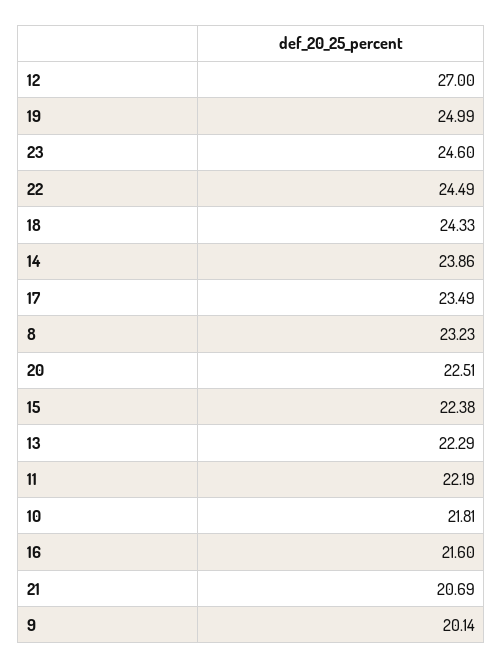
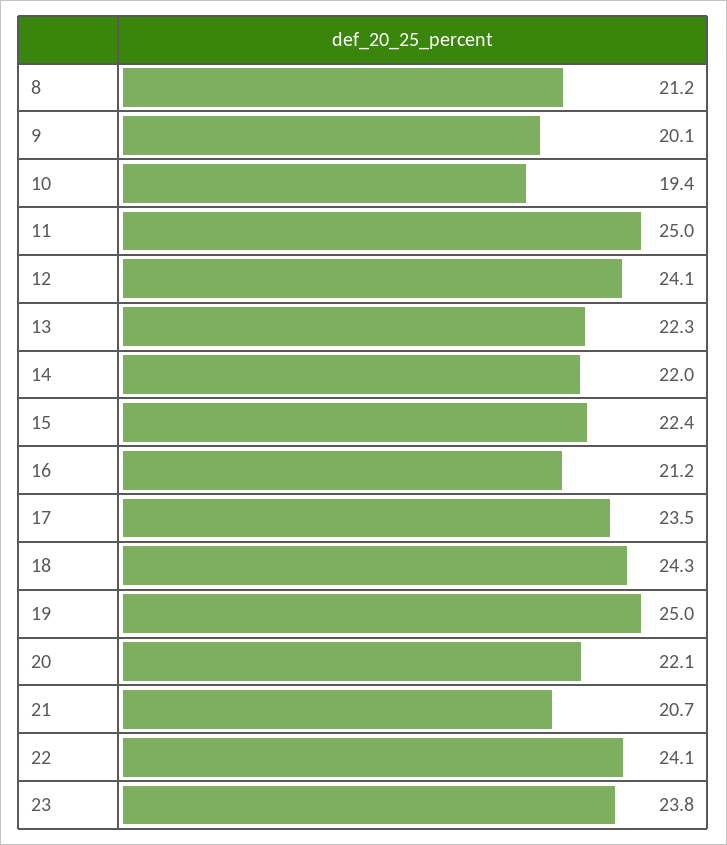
  {
-   "12": 27,
+   "12": 24.1,
    "19": 24.99,
-   "23": 24.6,
+   "23": 23.8,
-   "22": 24.49,
+   "22": 24.1,
    "18": 24.33,
-   "14": 23.86,
+   "14": 22,
    "17": 23.49,
-   "8": 23.23,
+   "8": 21.2,
-   "20": 22.51,
+   "20": 22.1,
    "15": 22.38,
    "13": 22.29,
-   "11": 22.19,
+   "11": 25,
-   "10": 21.81,
+   "10": 19.4,
-   "16": 21.6,
+   "16": 21.2,
    "21": 20.69,
    "9": 20.14
  }

